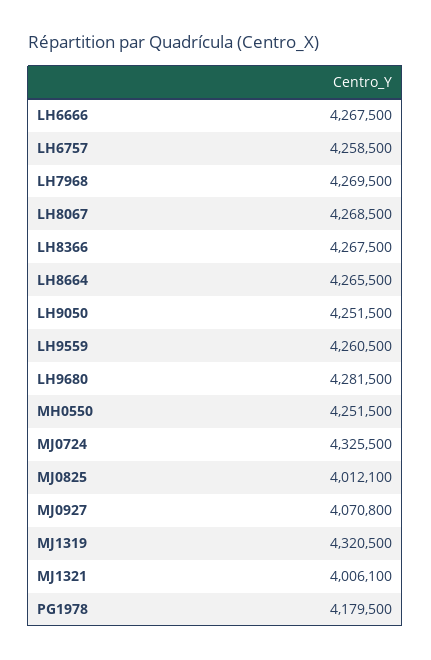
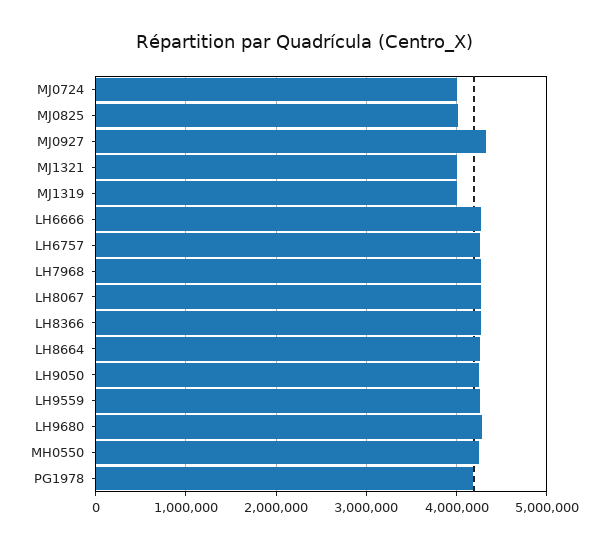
  {
    "LH6666": 4267500,
    "LH6757": 4258500,
    "LH7968": 4269500,
    "LH8067": 4268500,
    "LH8366": 4267500,
    "LH8664": 4265500,
    "LH9050": 4251500,
    "LH9559": 4260500,
    "LH9680": 4281500,
    "MH0550": 4251500,
-   "MJ0724": 4325500,
+   "MJ0724": 4000000,
    "MJ0825": 4012100,
-   "MJ0927": 4070800,
+   "MJ0927": 4300000,
-   "MJ1319": 4320500,
+   "MJ1319": 4000000,
    "MJ1321": 4006100,
    "PG1978": 4179500
  }

